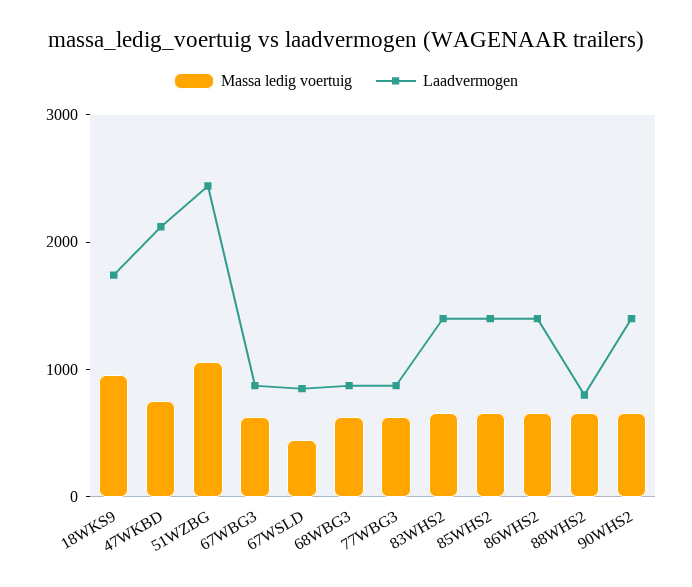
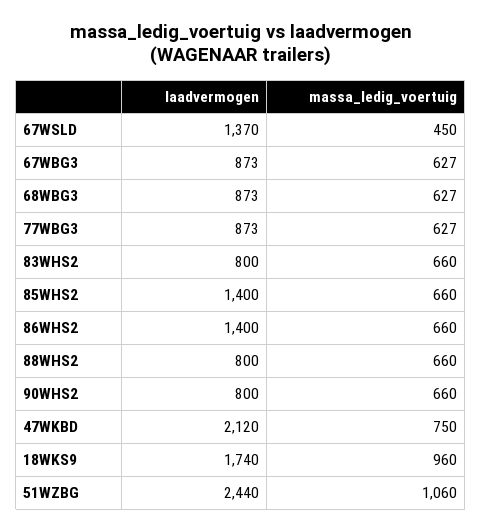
  {
    "Massa ledig voertuig": {
      "18WKS9": 960,
      "47WKBD": 750,
      "51WZBG": 1060,
      "67WBG3": 627,
      "67WSLD": 450,
      "68WBG3": 627,
      "77WBG3": 627,
      "83WHS2": 660,
      "85WHS2": 660,
      "86WHS2": 660,
      "88WHS2": 660,
      "90WHS2": 660
    },
    "Laadvermogen": {
      "18WKS9": 1740,
      "47WKBD": 2120,
      "51WZBG": 2440,
      "67WBG3": 873,
-     "67WSLD": 800,
+     "67WSLD": 1370,
      "68WBG3": 873,
      "77WBG3": 873,
-     "83WHS2": 1400,
+     "83WHS2": 800,
      "85WHS2": 1400,
      "86WHS2": 1400,
      "88WHS2": 800,
-     "90WHS2": 1400
+     "90WHS2": 800
    }
  }

